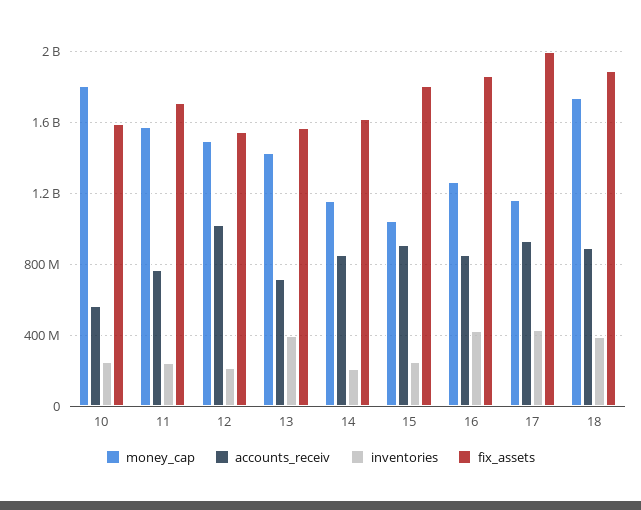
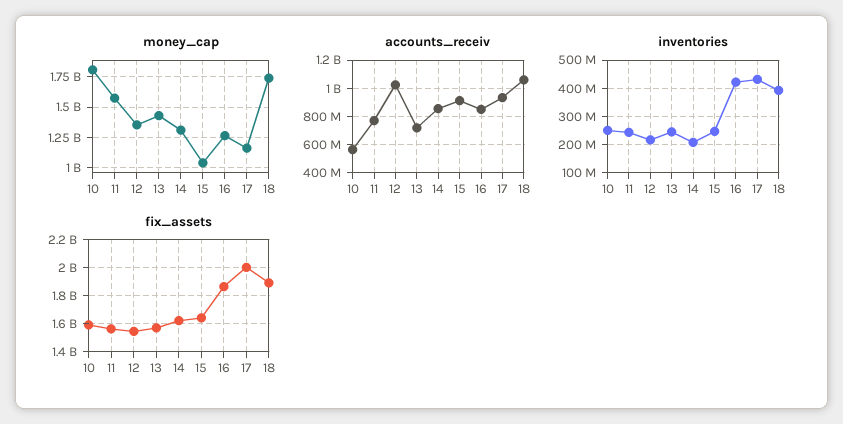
  {
    "money_cap": {
      "10": 1800000000,
      "11": 1600000000,
-     "12": 1500000000,
+     "12": 1350000000,
      "13": 1450000000,
-     "14": 1150000000,
+     "14": 1300000000,
      "15": 1050000000,
      "16": 1250000000,
      "17": 1150000000,
      "18": 1750000000
    },
    "accounts_receiv": {
      "10": 550000000,
      "11": 750000000,
      "12": 1000000000,
      "13": 700000000,
      "14": 850000000,
      "15": 900000000,
      "16": 850000000,
      "17": 950000000,
-     "18": 900000000
+     "18": 1050000000
    },
    "inventories": {
      "10": 250000000,
      "11": 250000000,
      "12": 225000000,
-     "13": 400000000,
+     "13": 250000000,
      "14": 200000000,
      "15": 250000000,
      "16": 425000000,
      "17": 425000000,
      "18": 400000000
    },
    "fix_assets": {
      "10": 1600000000,
-     "11": 1700000000,
+     "11": 1550000000,
      "12": 1550000000,
      "13": 1550000000,
      "14": 1600000000,
-     "15": 1800000000,
+     "15": 1650000000,
      "16": 1850000000,
      "17": 2000000000,
      "18": 1900000000
    }
  }

